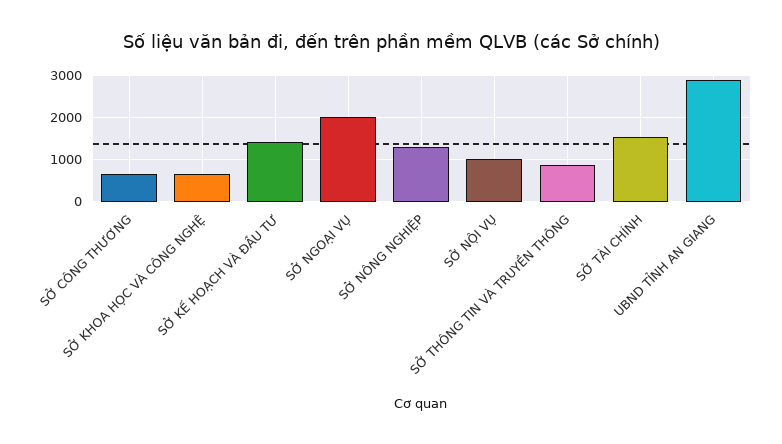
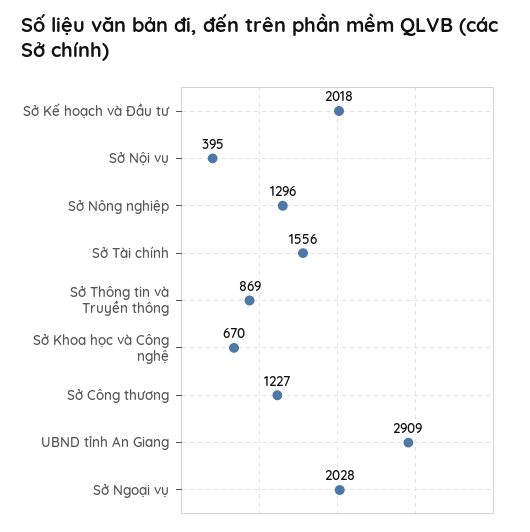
  {
-   "SỞ CÔNG THƯƠNG": 600,
+   "SỞ CÔNG THƯƠNG": 1227,
    "SỞ KHOA HỌC VÀ CÔNG NGHỆ": 670,
-   "SỞ KẾ HOẠCH VÀ ĐẦU TƯ": 1400,
+   "SỞ KẾ HOẠCH VÀ ĐẦU TƯ": 2018,
    "SỞ NGOẠI VỤ": 2028,
    "SỞ NÔNG NGHIỆP": 1296,
-   "SỞ NỘI VỤ": 1000,
+   "SỞ NỘI VỤ": 395,
    "SỞ THÔNG TIN VÀ TRUYỀN THÔNG": 869,
    "SỞ TÀI CHÍNH": 1556,
    "UBND TỈNH AN GIANG": 2909
  }

